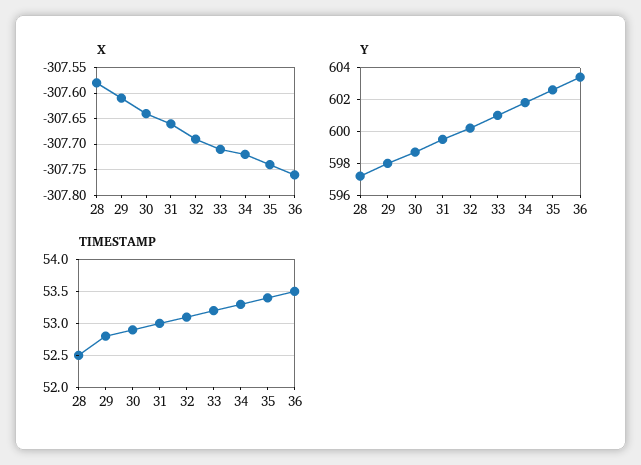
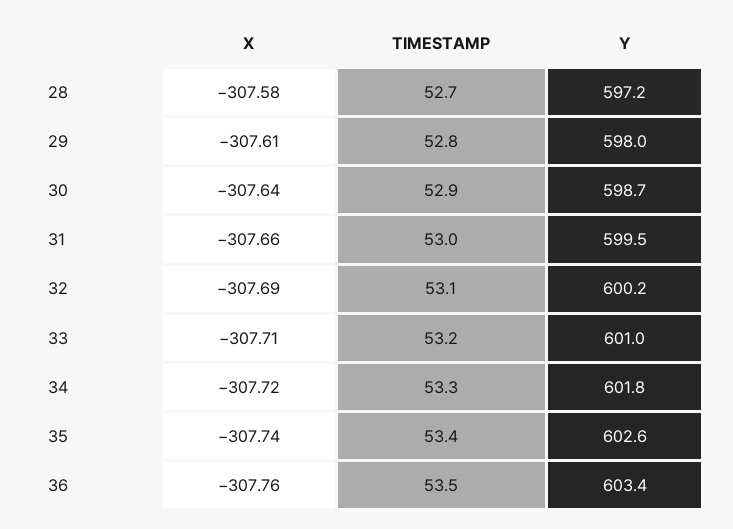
  {
    "X": {
      "28": -307.58,
      "29": -307.61,
      "30": -307.64,
      "31": -307.66,
      "32": -307.69,
      "33": -307.71,
      "34": -307.72,
      "35": -307.74,
      "36": -307.76
    },
    "Y": {
      "28": 597.2,
      "29": 598,
      "30": 598.7,
      "31": 599.5,
      "32": 600.2,
      "33": 601,
      "34": 601.8,
      "35": 602.6,
      "36": 603.4
    },
    "TIMESTAMP": {
-     "28": 52.5,
+     "28": 52.7,
      "29": 52.8,
      "30": 52.9,
      "31": 53,
      "32": 53.1,
      "33": 53.2,
      "34": 53.3,
      "35": 53.4,
      "36": 53.5
    }
  }

